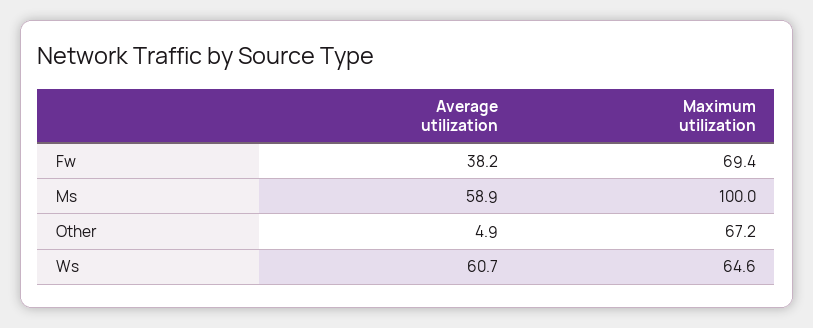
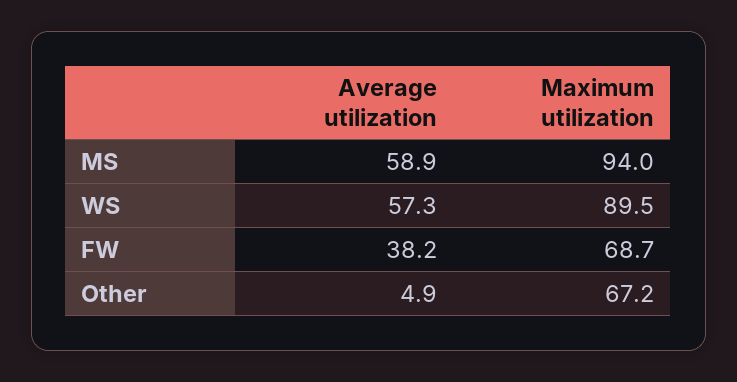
  {
    "Average utilization": {
      "Fw": 38.2,
      "Ms": 58.9,
      "Other": 4.9,
-     "Ws": 60.7
+     "Ws": 57.3
    },
    "Maximum utilization": {
-     "Fw": 69.4,
+     "Fw": 68.7,
-     "Ms": 100,
+     "Ms": 94,
      "Other": 67.2,
-     "Ws": 64.6
+     "Ws": 89.5
    }
  }

